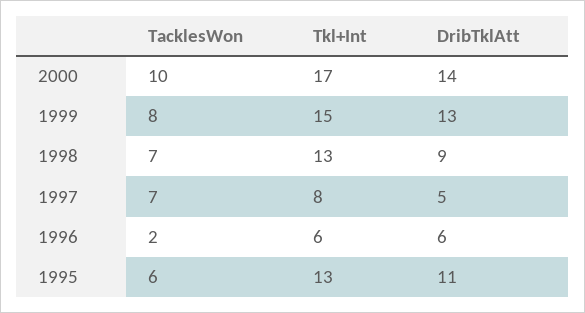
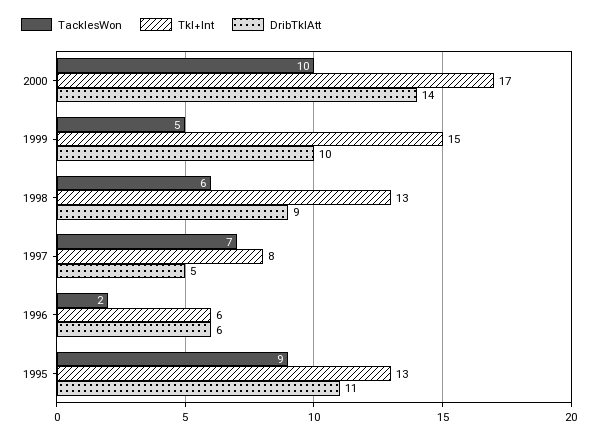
  {
    "TacklesWon": {
      "2000": 10,
-     "1999": 8,
+     "1999": 5,
-     "1998": 7,
+     "1998": 6,
      "1997": 7,
      "1996": 2,
-     "1995": 6
+     "1995": 9
    },
    "Tkl+Int": {
      "2000": 17,
      "1999": 15,
      "1998": 13,
      "1997": 8,
      "1996": 6,
      "1995": 13
    },
    "DribTklAtt": {
      "2000": 14,
-     "1999": 13,
+     "1999": 10,
      "1998": 9,
      "1997": 5,
      "1996": 6,
      "1995": 11
    }
  }

